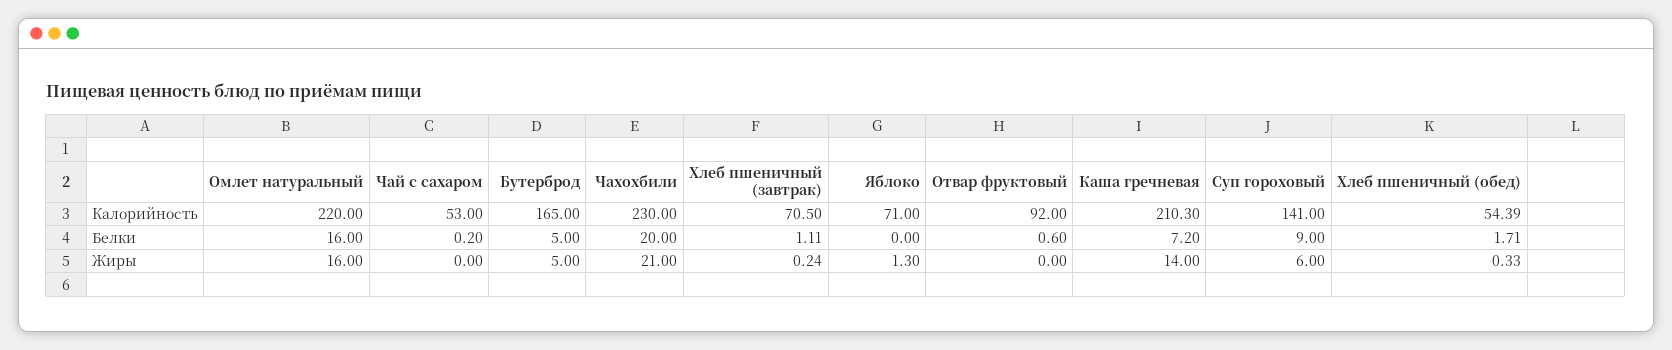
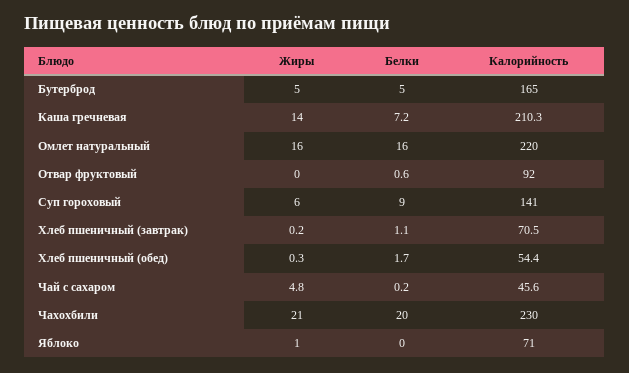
  {
    "Омлет натуральный": {
      "Калорийность": 220,
      "Белки": 16,
      "Жиры": 16
    },
    "Чай с сахаром": {
-     "Калорийность": 53,
+     "Калорийность": 45.6,
      "Белки": 0.2,
-     "Жиры": 0
+     "Жиры": 4.8
    },
    "Бутерброд": {
      "Калорийность": 165,
      "Белки": 5,
      "Жиры": 5
    },
    "Чахохбили": {
      "Калорийность": 230,
      "Белки": 20,
      "Жиры": 21
    },
    "Хлеб пшеничный (завтрак)": {
      "Калорийность": 70.5,
      "Белки": 1.11,
      "Жиры": 0.24
    },
    "Яблоко": {
      "Калорийность": 71,
      "Белки": 0,
-     "Жиры": 1.3
+     "Жиры": 1
    },
    "Отвар фруктовый": {
      "Калорийность": 92,
      "Белки": 0.6,
      "Жиры": 0
    },
    "Каша гречневая": {
      "Калорийность": 210.3,
      "Белки": 7.2,
      "Жиры": 14
    },
    "Суп гороховый": {
      "Калорийность": 141,
      "Белки": 9,
      "Жиры": 6
    },
    "Хлеб пшеничный (обед)": {
      "Калорийность": 54.39,
      "Белки": 1.71,
      "Жиры": 0.33
    }
  }

